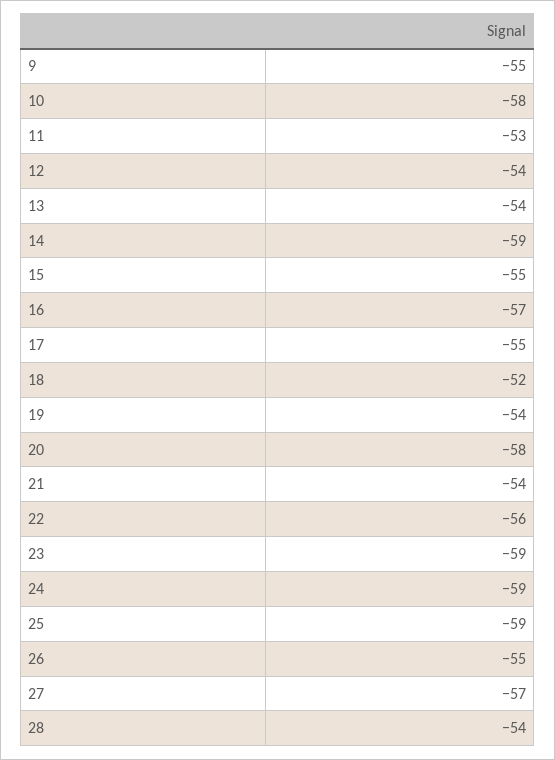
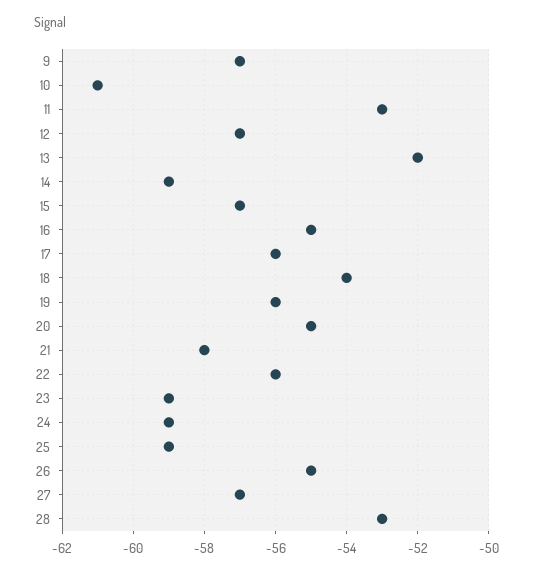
  {
-   "9": -55,
+   "9": -57,
-   "10": -58,
+   "10": -61,
    "11": -53,
-   "12": -54,
+   "12": -57,
-   "13": -54,
+   "13": -52,
    "14": -59,
-   "15": -55,
+   "15": -57,
-   "16": -57,
+   "16": -55,
-   "17": -55,
+   "17": -56,
-   "18": -52,
+   "18": -54,
-   "19": -54,
+   "19": -56,
-   "20": -58,
+   "20": -55,
-   "21": -54,
+   "21": -58,
    "22": -56,
    "23": -59,
    "24": -59,
    "25": -59,
    "26": -55,
    "27": -57,
-   "28": -54
+   "28": -53
  }

